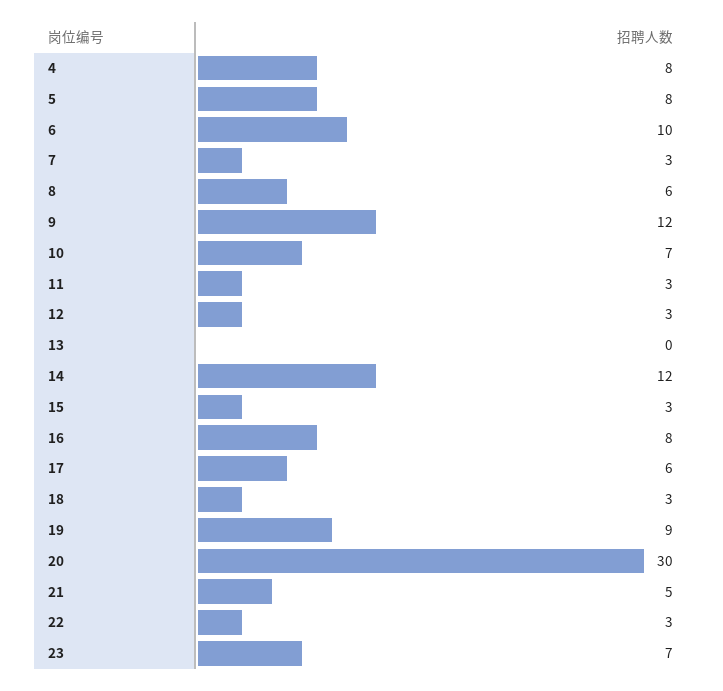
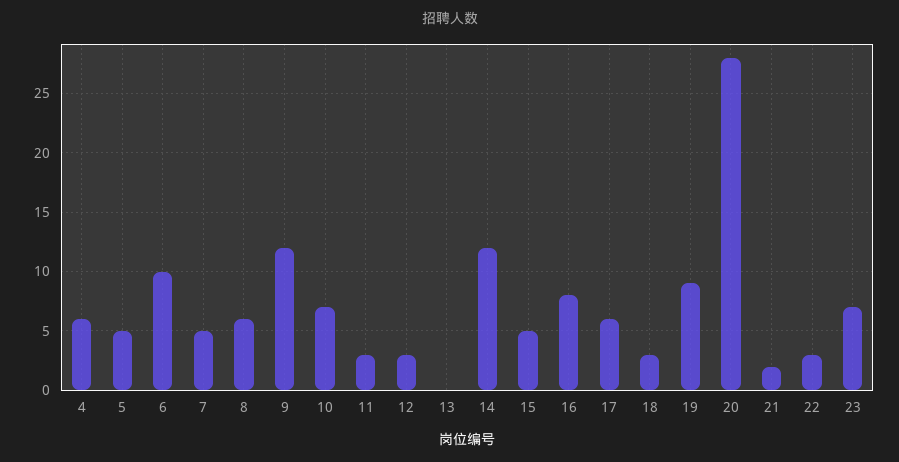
  {
-   "4": 8,
+   "4": 6,
-   "5": 8,
+   "5": 5,
    "6": 10,
-   "7": 3,
+   "7": 5,
    "8": 6,
    "9": 12,
    "10": 7,
    "11": 3,
    "12": 3,
    "13": 0,
    "14": 12,
-   "15": 3,
+   "15": 5,
    "16": 8,
    "17": 6,
    "18": 3,
    "19": 9,
-   "20": 30,
+   "20": 28,
-   "21": 5,
+   "21": 2,
    "22": 3,
    "23": 7
  }

